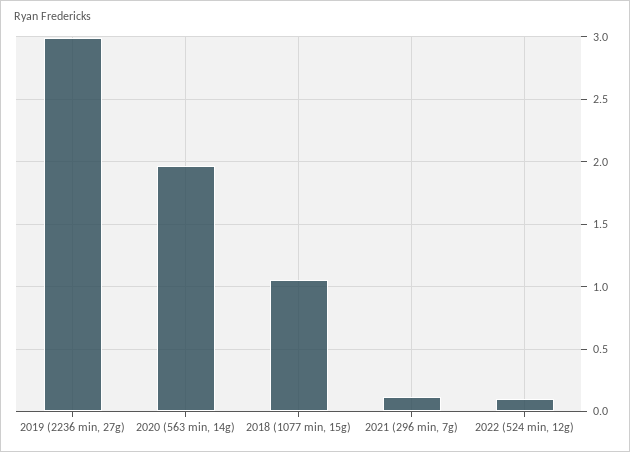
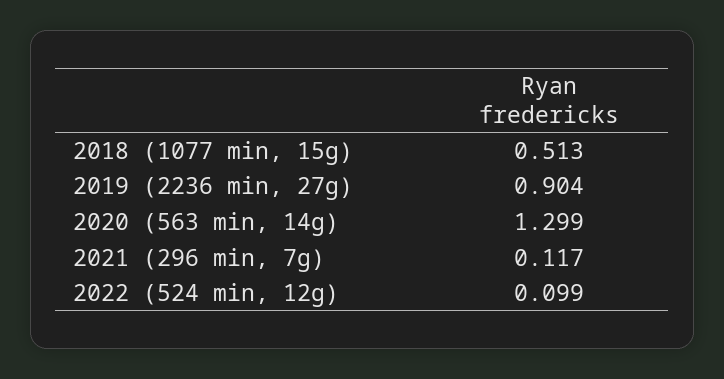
  {
-   "2019 (2236 min, 27g)": 3,
+   "2019 (2236 min, 27g)": 0.904,
-   "2020 (563 min, 14g)": 1.95,
+   "2020 (563 min, 14g)": 1.299,
-   "2018 (1077 min, 15g)": 1.05,
+   "2018 (1077 min, 15g)": 0.513,
    "2021 (296 min, 7g)": 0.117,
    "2022 (524 min, 12g)": 0.099
  }

